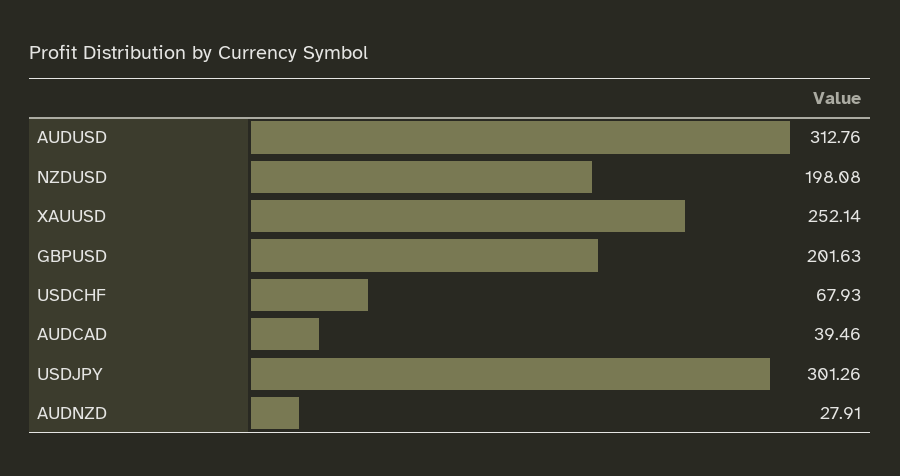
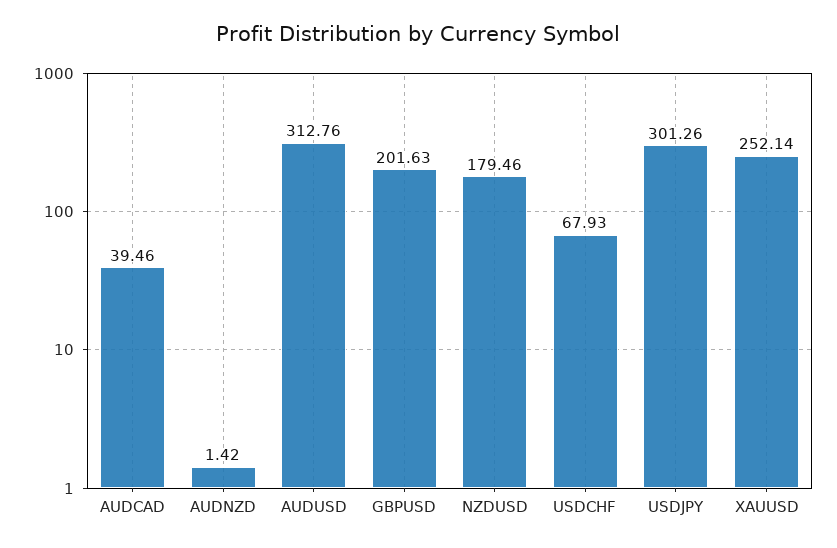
  {
    "AUDUSD": 312.76,
-   "NZDUSD": 198.08,
+   "NZDUSD": 179.46,
    "XAUUSD": 252.14,
    "GBPUSD": 201.63,
    "USDCHF": 67.93,
    "AUDCAD": 39.46,
    "USDJPY": 301.26,
-   "AUDNZD": 27.91
+   "AUDNZD": 1.42
  }

